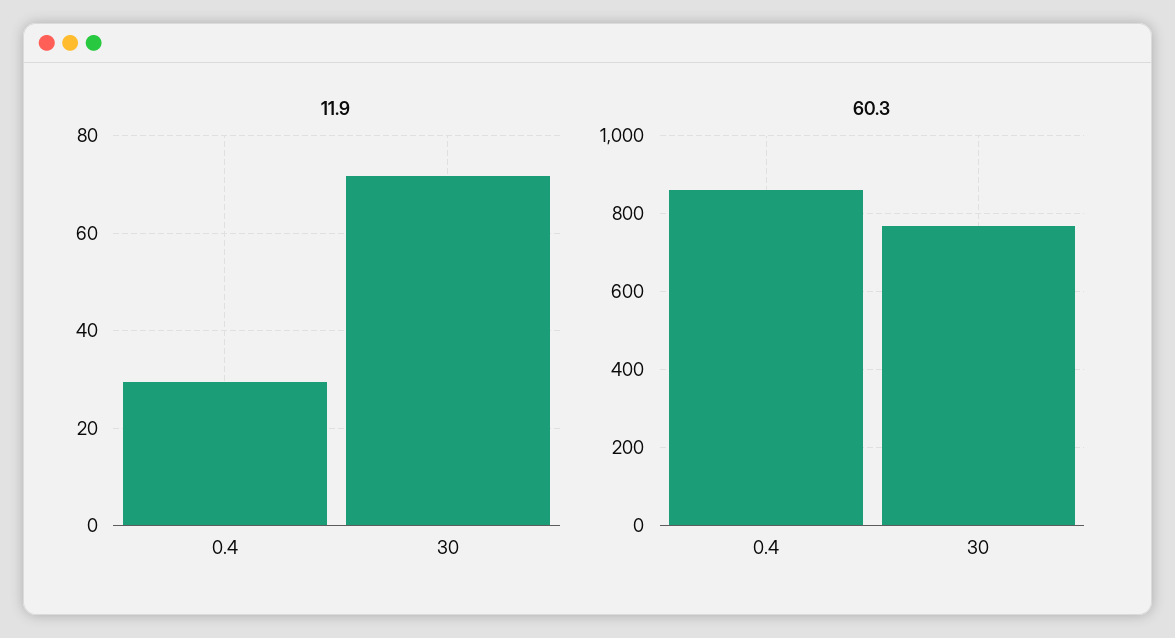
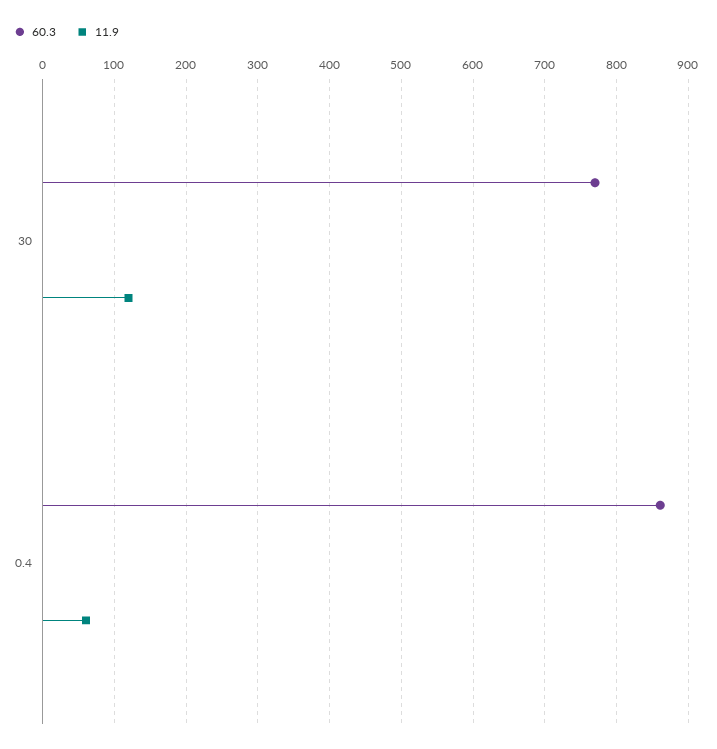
  {
    "11.9": {
-     "0.4": 30,
+     "0.4": 60,
-     "30": 72
+     "30": 120
    },
    "60.3": {
      "0.4": 860,
      "30": 770
    }
  }

